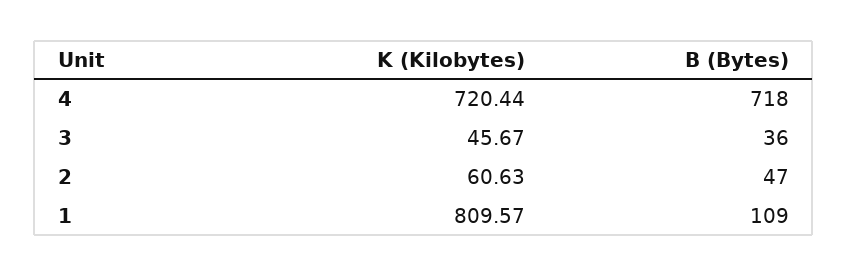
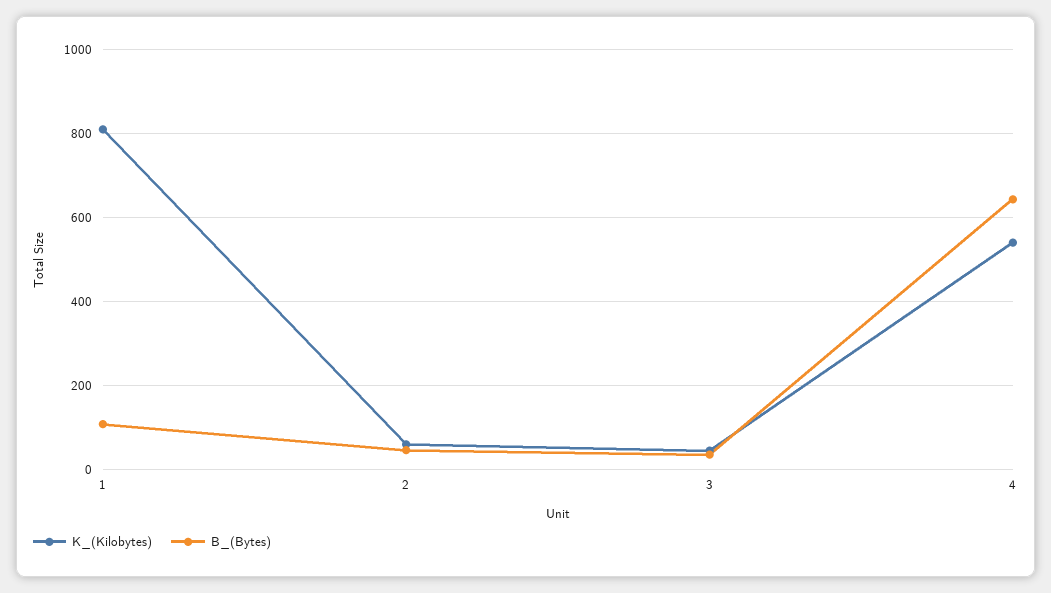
  {
    "K (Kilobytes)": {
-     "4": 720.44,
+     "4": 540,
      "3": 45.67,
      "2": 60.63,
      "1": 809.57
    },
    "B (Bytes)": {
-     "4": 718,
+     "4": 640,
      "3": 36,
      "2": 47,
      "1": 109
    }
  }

